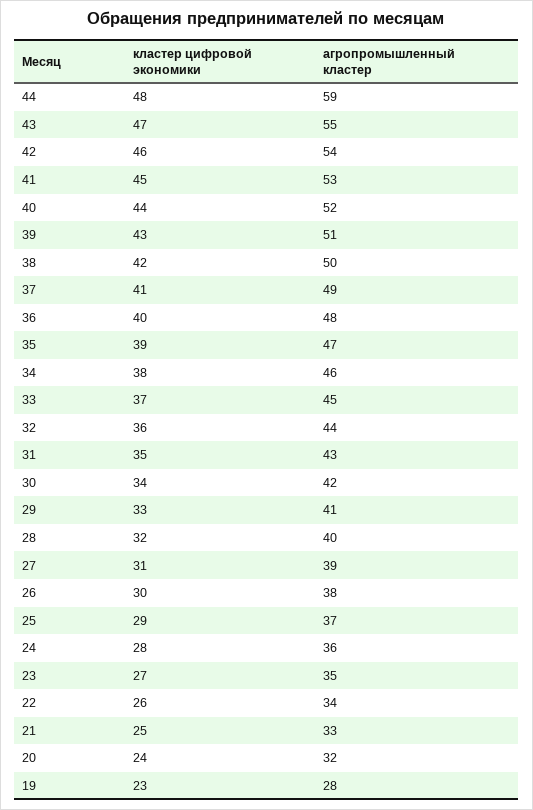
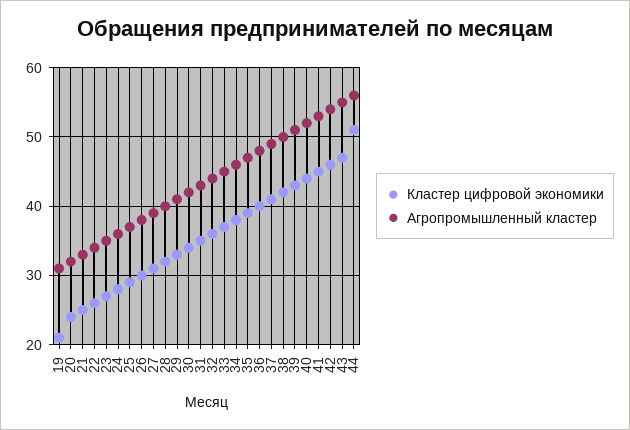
  {
    "кластер цифровой экономики": {
-     "44": 48,
+     "44": 51,
      "43": 47,
      "42": 46,
      "41": 45,
      "40": 44,
      "39": 43,
      "38": 42,
      "37": 41,
      "36": 40,
      "35": 39,
      "34": 38,
      "33": 37,
      "32": 36,
      "31": 35,
      "30": 34,
      "29": 33,
      "28": 32,
      "27": 31,
      "26": 30,
      "25": 29,
      "24": 28,
      "23": 27,
      "22": 26,
      "21": 25,
      "20": 24,
-     "19": 23
+     "19": 21
    },
    "агропромышленный кластер": {
-     "44": 59,
+     "44": 56,
      "43": 55,
      "42": 54,
      "41": 53,
      "40": 52,
      "39": 51,
      "38": 50,
      "37": 49,
      "36": 48,
      "35": 47,
      "34": 46,
      "33": 45,
      "32": 44,
      "31": 43,
      "30": 42,
      "29": 41,
      "28": 40,
      "27": 39,
      "26": 38,
      "25": 37,
      "24": 36,
      "23": 35,
      "22": 34,
      "21": 33,
      "20": 32,
-     "19": 28
+     "19": 31
    }
  }

